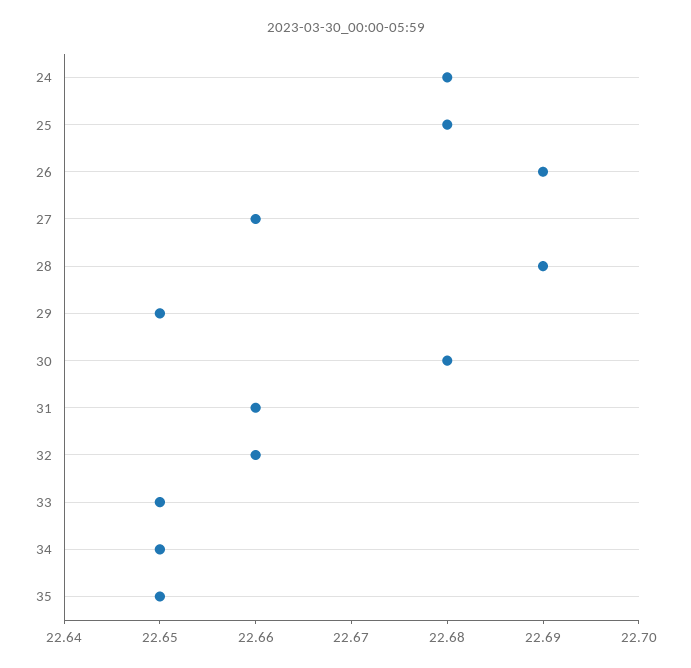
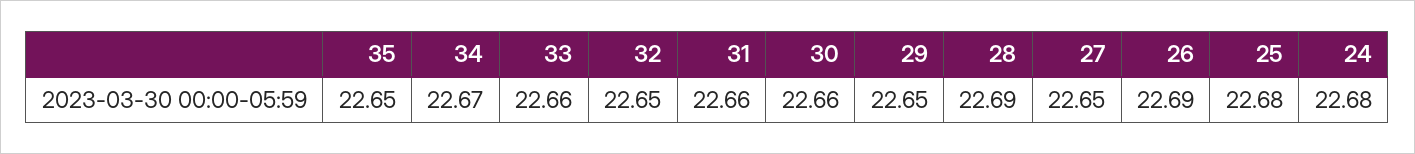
  {
    "24": 22.68,
    "25": 22.68,
    "26": 22.69,
-   "27": 22.66,
+   "27": 22.65,
    "28": 22.69,
    "29": 22.65,
-   "30": 22.68,
+   "30": 22.66,
    "31": 22.66,
-   "32": 22.66,
+   "32": 22.65,
-   "33": 22.65,
+   "33": 22.66,
-   "34": 22.65,
+   "34": 22.67,
    "35": 22.65
  }

